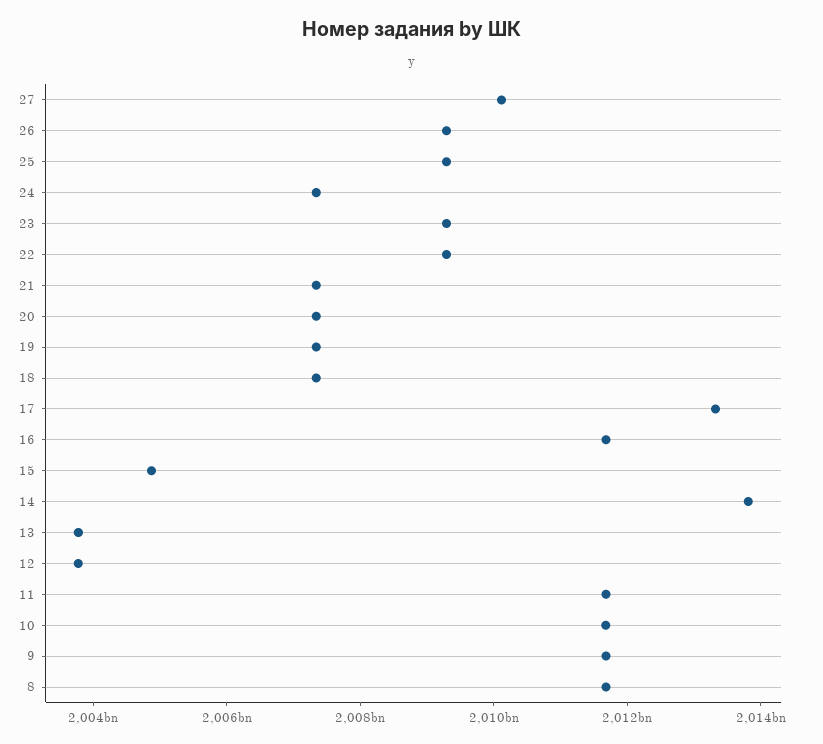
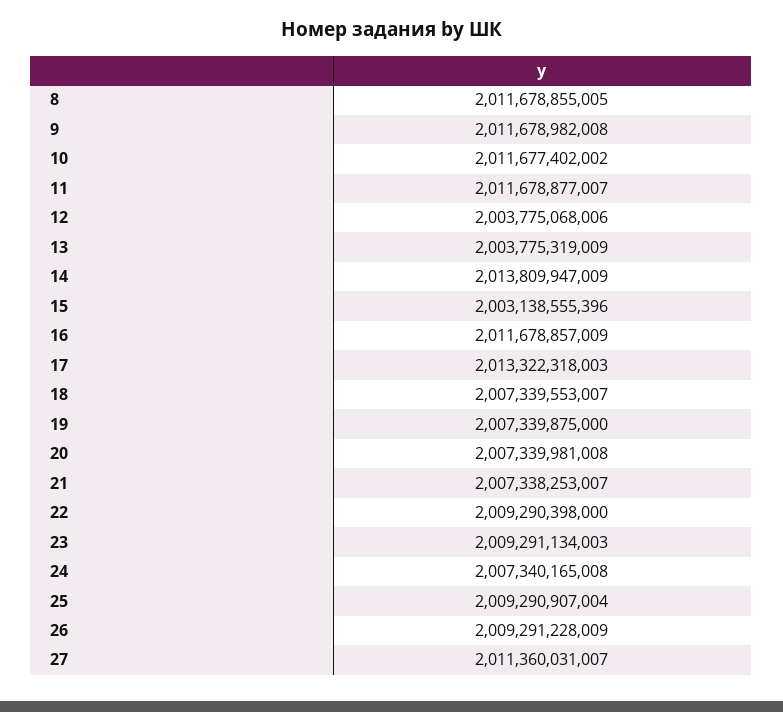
  {
-   "27": 2010000000000,
+   "27": 2011360031007,
    "26": 2009291228009,
    "25": 2009290907004,
    "24": 2007340165008,
    "23": 2009291134003,
    "22": 2009290398000,
    "21": 2007338253007,
    "20": 2007339981008,
    "19": 2007339875000,
    "18": 2007339553007,
    "17": 2013322318003,
    "16": 2011678857009,
-   "15": 2005000000000,
+   "15": 2003138555396,
    "14": 2013809947009,
    "13": 2003775319009,
    "12": 2003775068006,
    "11": 2011678877007,
    "10": 2011677402002,
    "9": 2011678982008,
    "8": 2011678855005
  }

